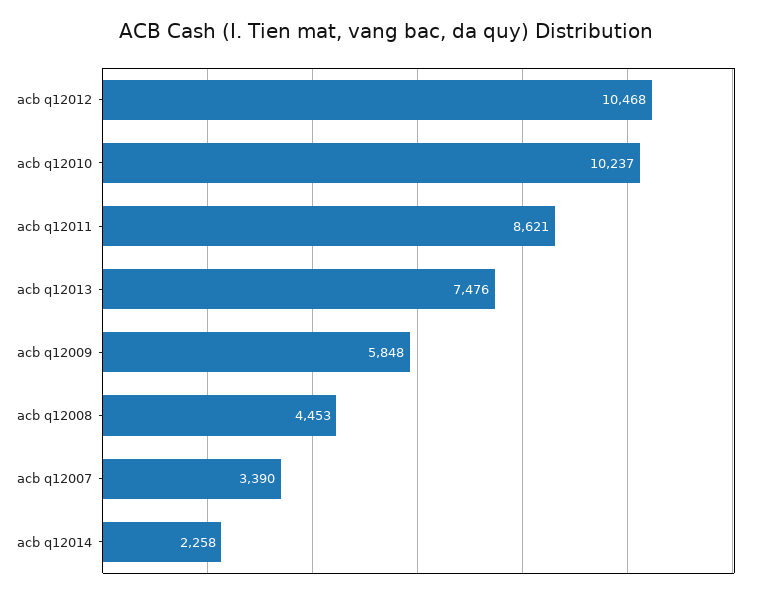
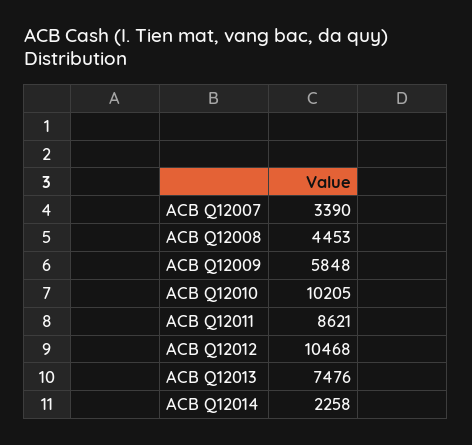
  {
    "acb q12012": 10468,
-   "acb q12010": 10237,
+   "acb q12010": 10205,
    "acb q12011": 8621,
    "acb q12013": 7476,
    "acb q12009": 5848,
    "acb q12008": 4453,
    "acb q12007": 3390,
    "acb q12014": 2258
  }

